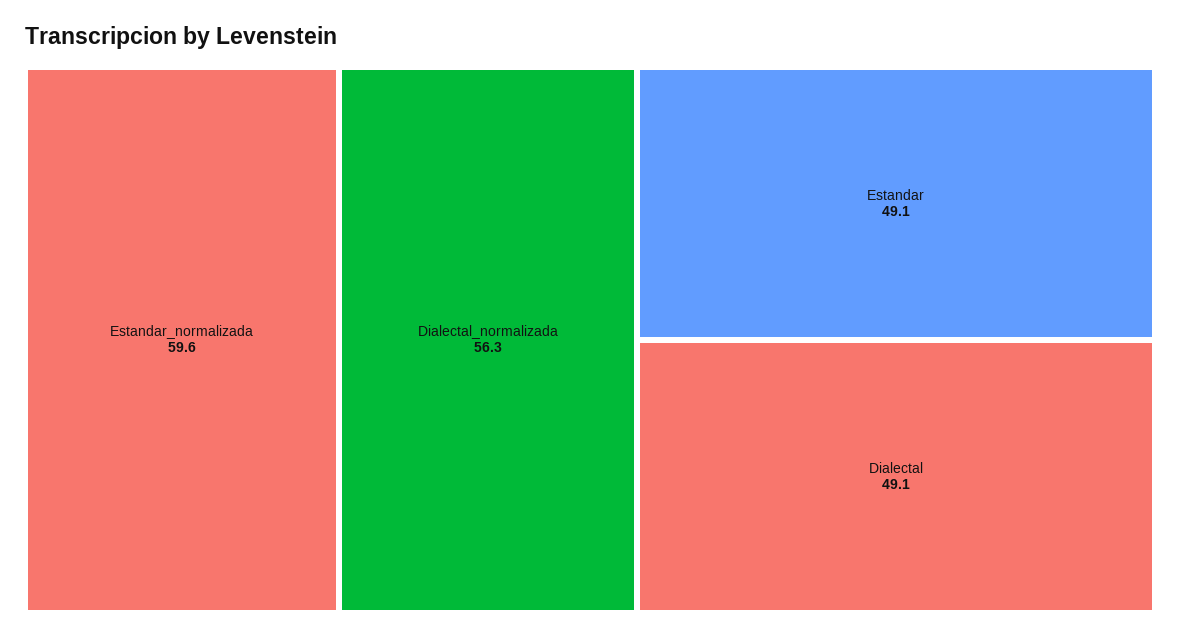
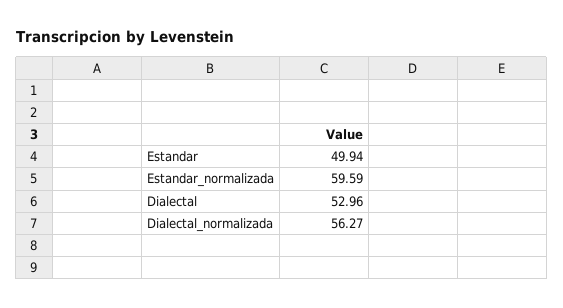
  {
    "Estandar_normalizada": 59.59,
    "Dialectal_normalizada": 56.27,
-   "Estandar": 49.1,
+   "Estandar": 49.94,
-   "Dialectal": 49.1
+   "Dialectal": 52.96
  }

